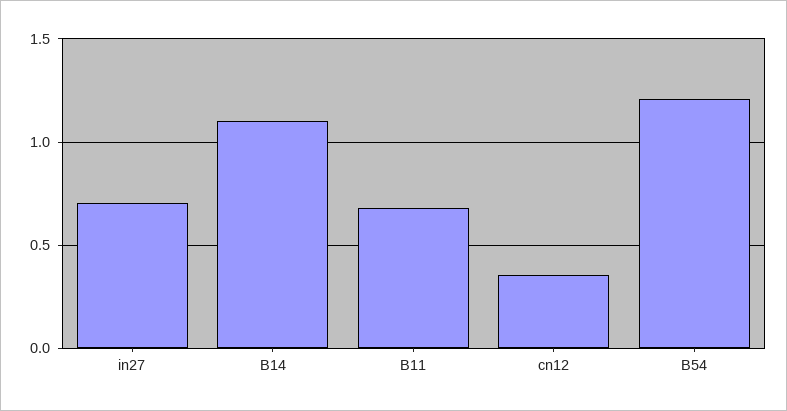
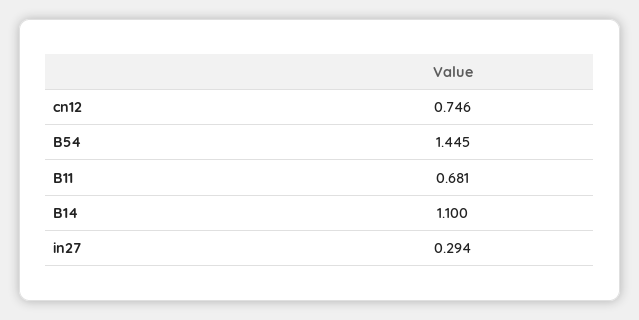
  {
-   "in27": 0.7,
+   "in27": 0.294,
    "B14": 1.1,
    "B11": 0.681,
-   "cn12": 0.35,
+   "cn12": 0.746,
-   "B54": 1.2
+   "B54": 1.445
  }

